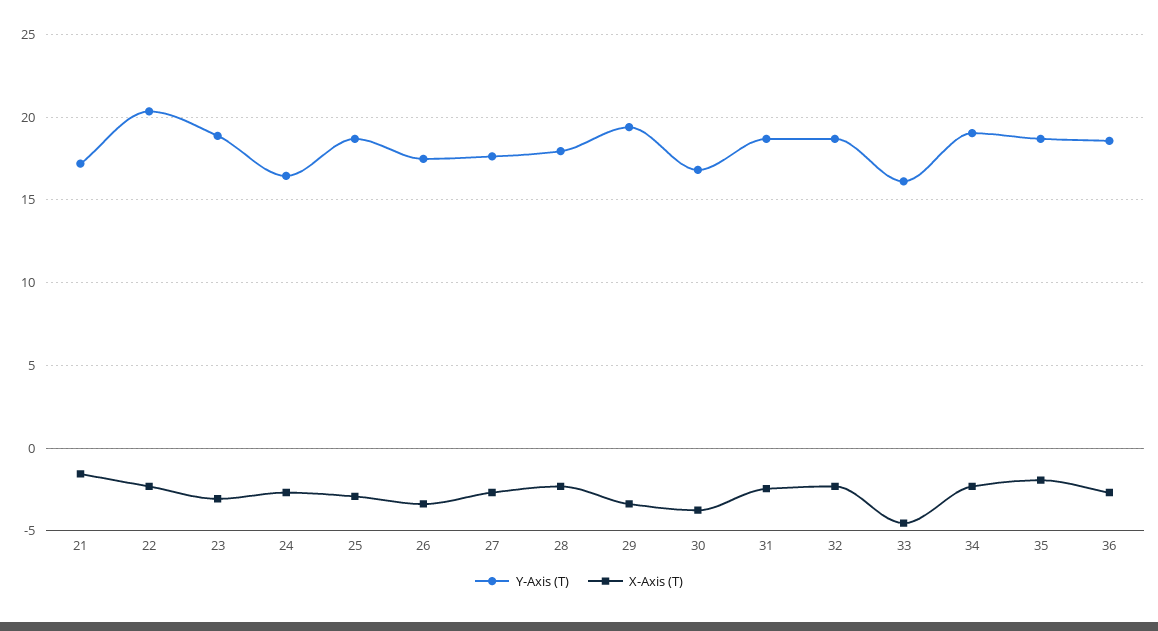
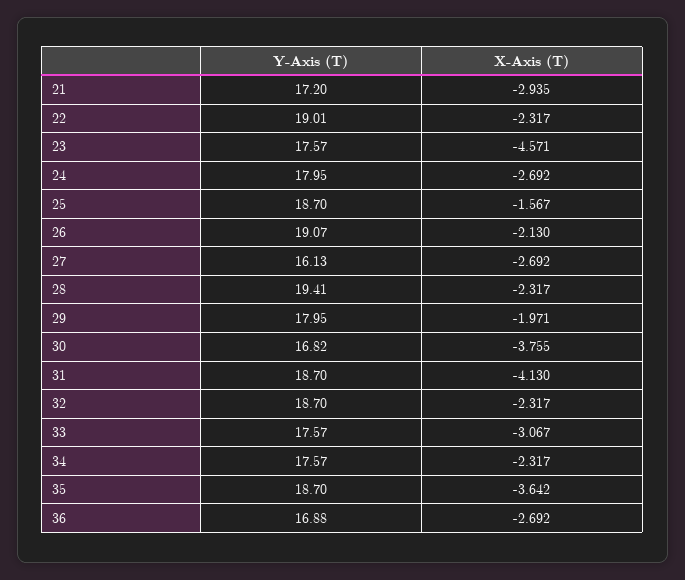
  {
    "Y-Axis (T)": {
      "21": 17.2,
-     "22": 20.5,
+     "22": 19.01,
-     "23": 19,
+     "23": 17.57,
-     "24": 16.5,
+     "24": 17.95,
      "25": 18.7,
-     "26": 17.5,
+     "26": 19.07,
-     "27": 17.5,
+     "27": 16.13,
-     "28": 18,
+     "28": 19.41,
-     "29": 19.5,
+     "29": 17.95,
      "30": 16.82,
      "31": 18.7,
      "32": 18.7,
-     "33": 16,
+     "33": 17.57,
-     "34": 19,
+     "34": 17.57,
      "35": 18.7,
-     "36": 18.5
+     "36": 16.88
    },
    "X-Axis (T)": {
-     "21": -1.5,
+     "21": -2.935,
      "22": -2.317,
-     "23": -3,
+     "23": -4.571,
      "24": -2.692,
-     "25": -3,
+     "25": -1.567,
-     "26": -3.5,
+     "26": -2.13,
      "27": -2.692,
      "28": -2.317,
-     "29": -3.5,
+     "29": -1.971,
      "30": -3.755,
-     "31": -2.5,
+     "31": -4.13,
      "32": -2.317,
-     "33": -4.5,
+     "33": -3.067,
      "34": -2.317,
-     "35": -2,
+     "35": -3.642,
      "36": -2.692
    }
  }

